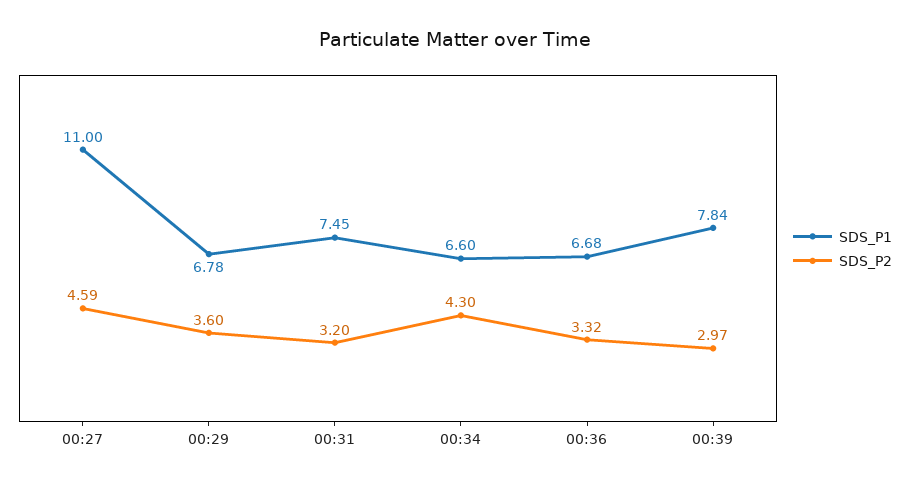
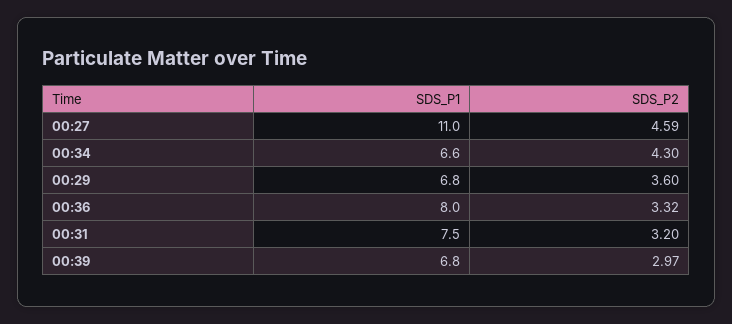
  {
    "SDS_P1": {
      "00:27": 11,
      "00:29": 6.78,
      "00:31": 7.45,
      "00:34": 6.6,
-     "00:36": 6.68,
+     "00:36": 8,
-     "00:39": 7.84
+     "00:39": 6.8
    },
    "SDS_P2": {
      "00:27": 4.59,
      "00:29": 3.6,
      "00:31": 3.2,
      "00:34": 4.3,
      "00:36": 3.32,
      "00:39": 2.97
    }
  }

